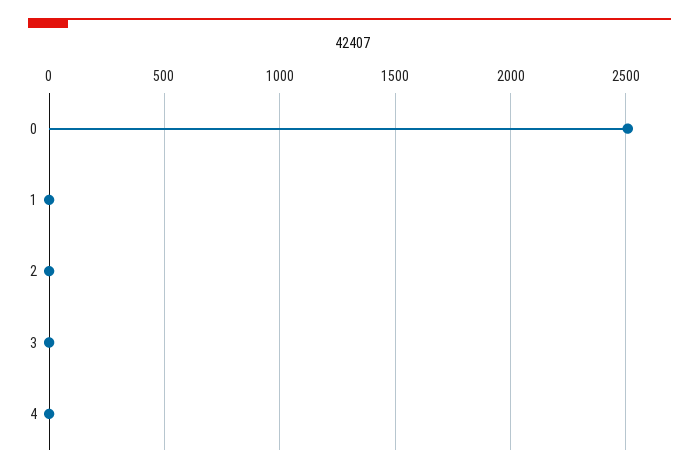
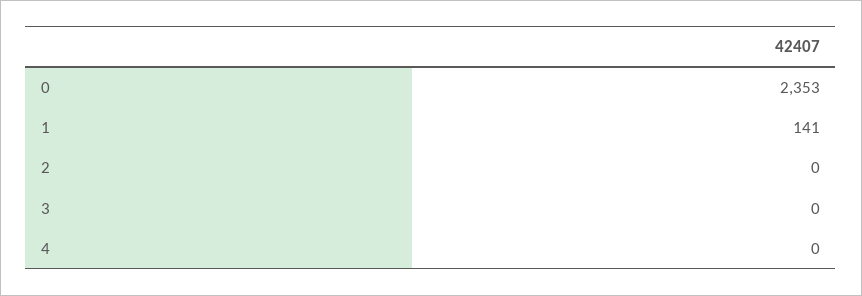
  {
-   "0": 2500,
+   "0": 2353,
-   "1": 0,
+   "1": 141,
    "2": 0,
    "3": 0,
    "4": 0
  }

